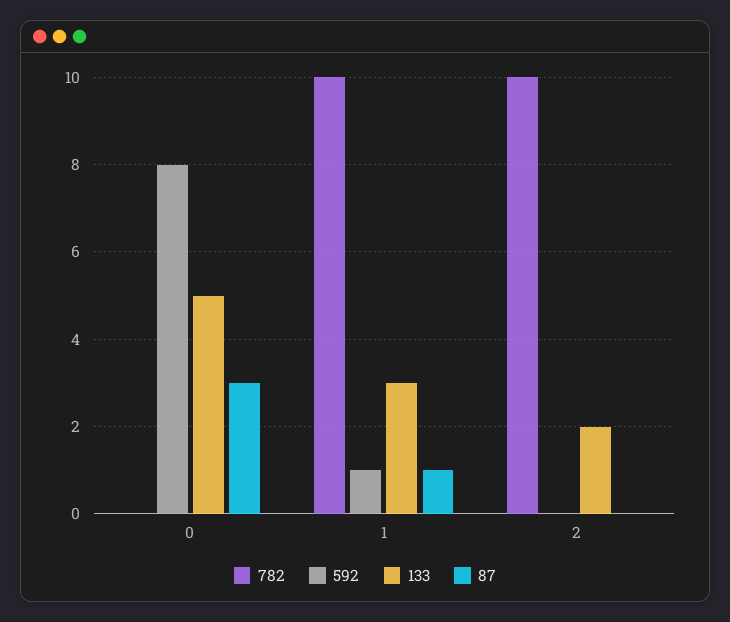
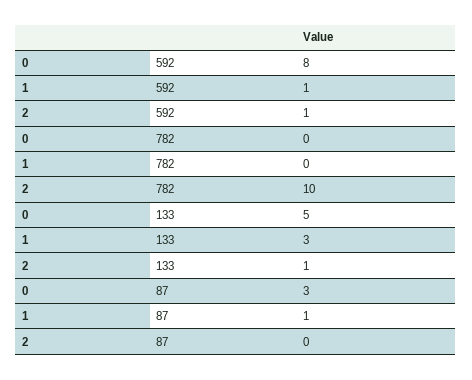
  {
    "782": {
      "0": 0,
-     "1": 10,
+     "1": 0,
      "2": 10
    },
    "592": {
      "0": 8,
      "1": 1,
-     "2": 0
+     "2": 1
    },
    "133": {
      "0": 5,
      "1": 3,
-     "2": 2
+     "2": 1
    },
    "87": {
      "0": 3,
      "1": 1,
      "2": 0
    }
  }

